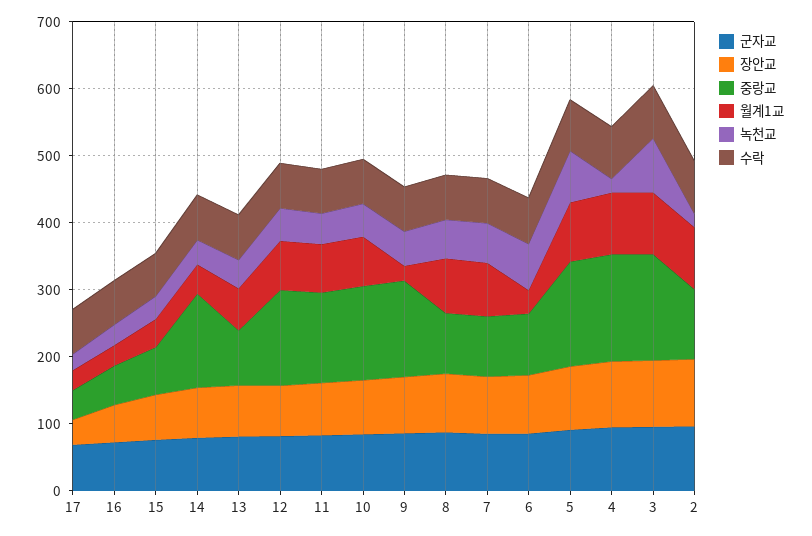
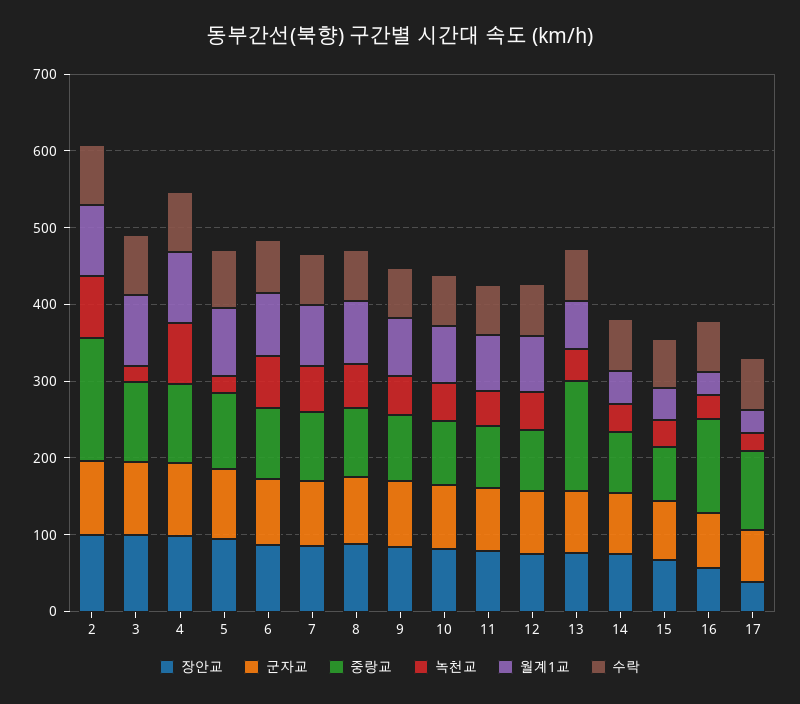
  {
    "군자교": {
      "17": 60,
      "16": 80,
      "15": 80,
      "14": 80,
      "13": 80,
      "12": 80,
      "11": 80,
      "10": 80,
      "9": 80,
      "8": 80,
      "7": 80,
      "6": 80,
      "5": 100,
      "4": 100,
      "3": 100,
      "2": 100
    },
    "장안교": {
      "17": 40,
      "16": 60,
      "15": 60,
      "14": 80,
      "13": 80,
      "12": 80,
      "11": 80,
      "10": 80,
      "9": 80,
      "8": 80,
      "7": 80,
      "6": 80,
      "5": 100,
      "4": 100,
      "3": 100,
      "2": 100
    },
    "중랑교": {
-     "17": 40,
+     "17": 100,
-     "16": 60,
+     "16": 120,
      "15": 80,
-     "14": 140,
+     "14": 80,
-     "13": 80,
+     "13": 140,
-     "12": 140,
+     "12": 80,
-     "11": 140,
+     "11": 80,
-     "10": 140,
+     "10": 80,
-     "9": 140,
+     "9": 80,
      "8": 100,
      "7": 80,
      "6": 100,
-     "5": 160,
+     "5": 100,
-     "4": 160,
+     "4": 100,
-     "3": 160,
+     "3": 100,
-     "2": 100
+     "2": 160
    },
    "월계1교": {
      "17": 40,
      "16": 40,
      "15": 40,
      "14": 40,
      "13": 60,
      "12": 80,
      "11": 80,
      "10": 80,
-     "9": 20,
+     "9": 80,
      "8": 80,
      "7": 80,
-     "6": 40,
+     "6": 80,
      "5": 80,
      "4": 100,
      "3": 100,
      "2": 100
    },
    "녹천교": {
      "17": 20,
      "16": 40,
      "15": 40,
      "14": 40,
      "13": 40,
      "12": 40,
      "11": 40,
      "10": 40,
      "9": 60,
      "8": 60,
      "7": 60,
      "6": 60,
-     "5": 80,
+     "5": 20,
-     "4": 20,
+     "4": 80,
-     "3": 80,
+     "3": 20,
-     "2": 20
+     "2": 80
    },
    "수락": {
      "17": 60,
      "16": 60,
      "15": 60,
      "14": 60,
      "13": 60,
      "12": 60,
      "11": 60,
      "10": 60,
      "9": 60,
      "8": 60,
      "7": 60,
      "6": 60,
      "5": 80,
      "4": 80,
      "3": 80,
      "2": 80
    }
  }

